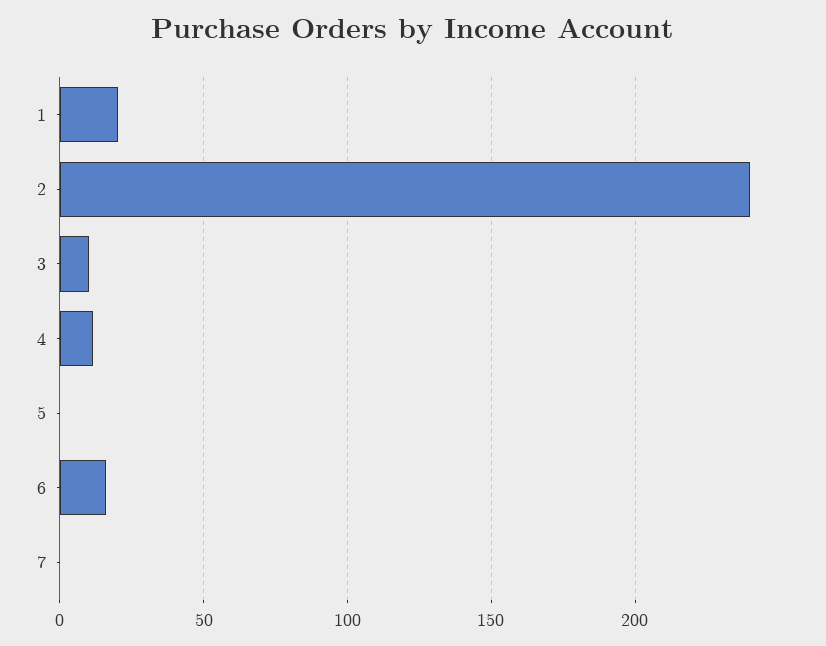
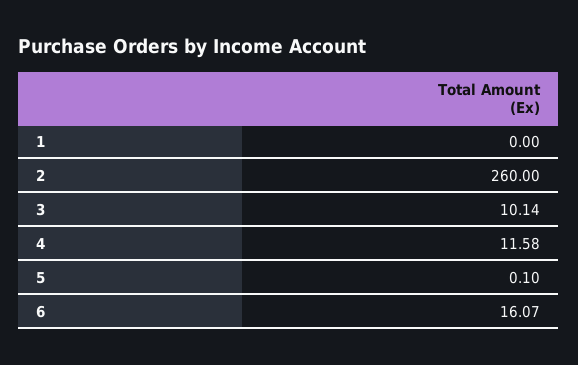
  {
-   "1": 20,
+   "1": 0,
-   "2": 240,
+   "2": 260,
    "3": 10.14,
    "4": 11.58,
    "5": 0.1,
-   "6": 16.07,
+   "6": 16.07
-   "7": 0
  }

